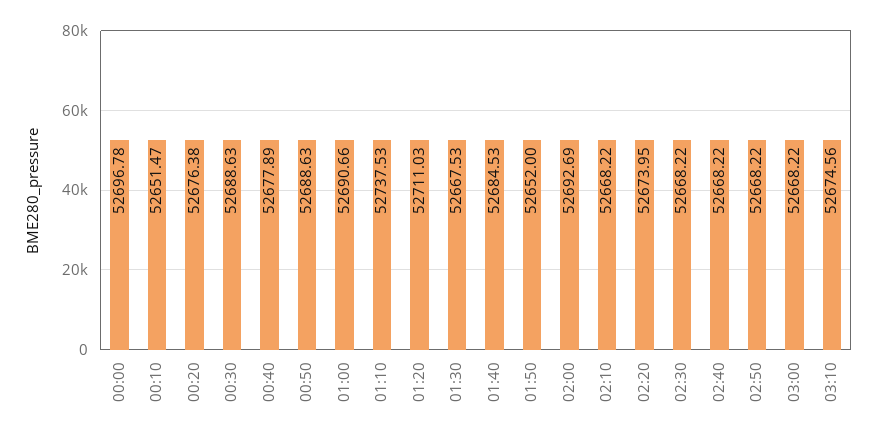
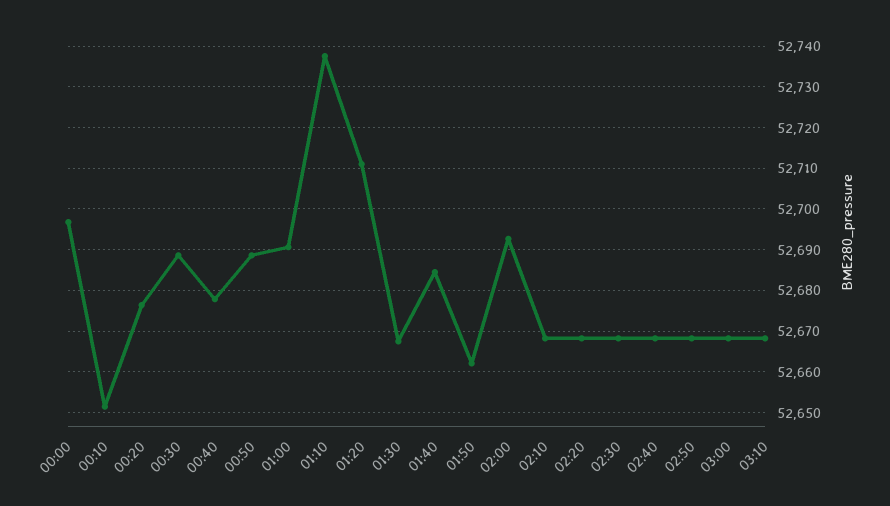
  {
    "00:00": 52696.78,
    "00:10": 52651.47,
    "00:20": 52676.38,
    "00:30": 52688.63,
    "00:40": 52677.89,
    "00:50": 52688.63,
    "01:00": 52690.66,
    "01:10": 52737.53,
    "01:20": 52711.03,
    "01:30": 52667.53,
    "01:40": 52684.53,
-   "01:50": 52652,
+   "01:50": 52662,
    "02:00": 52692.69,
    "02:10": 52668.22,
-   "02:20": 52673.95,
+   "02:20": 52668,
    "02:30": 52668.22,
    "02:40": 52668.22,
    "02:50": 52668.22,
    "03:00": 52668.22,
-   "03:10": 52674.56
+   "03:10": 52668
  }

